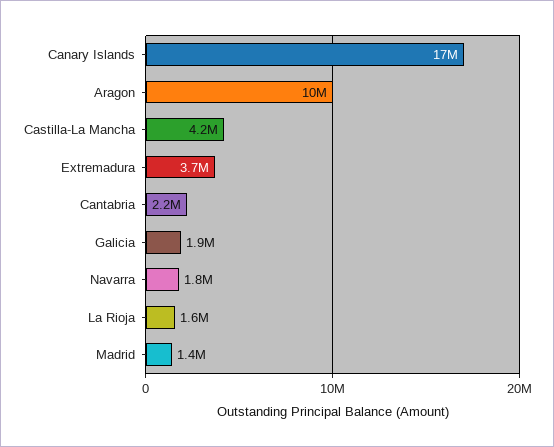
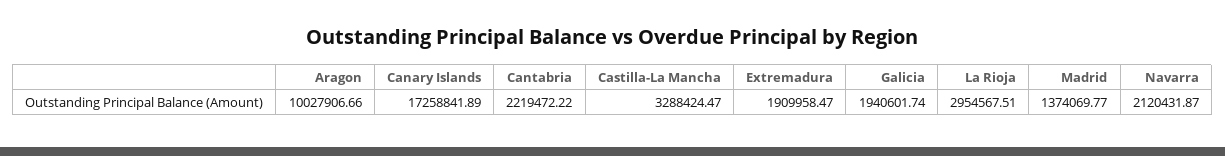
  {
    "Canary Islands": 17258841.89,
    "Aragon": 10027906.66,
-   "Castilla-La Mancha": 4200000,
+   "Castilla-La Mancha": 3288424.47,
-   "Extremadura": 3700000,
+   "Extremadura": 1909958.47,
    "Cantabria": 2219472.22,
    "Galicia": 1940601.74,
-   "Navarra": 1800000,
+   "Navarra": 2120431.87,
-   "La Rioja": 1600000,
+   "La Rioja": 2954567.51,
    "Madrid": 1374069.77
  }

